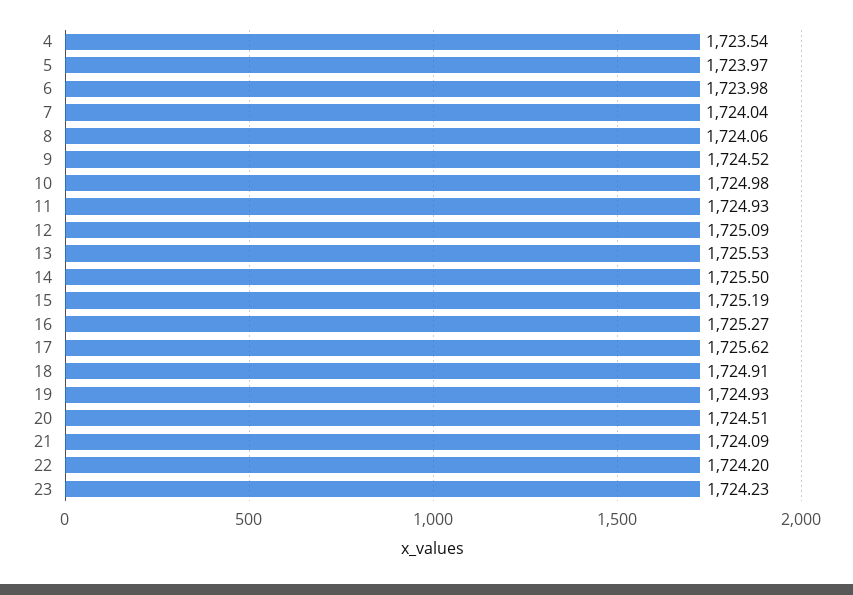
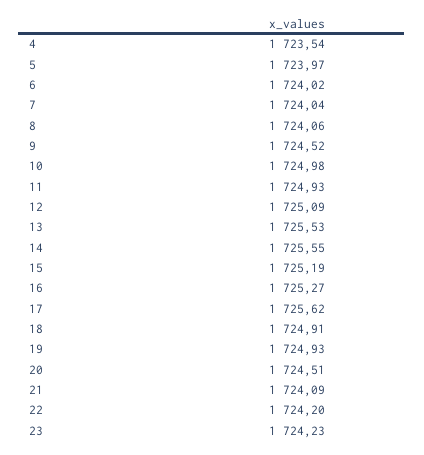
  {
    "4": 1723.54,
    "5": 1723.97,
-   "6": 1723.98,
+   "6": 1724.02,
    "7": 1724.04,
    "8": 1724.06,
    "9": 1724.52,
    "10": 1724.98,
    "11": 1724.93,
    "12": 1725.09,
    "13": 1725.53,
-   "14": 1725.5,
+   "14": 1725.55,
    "15": 1725.19,
    "16": 1725.27,
    "17": 1725.62,
    "18": 1724.91,
    "19": 1724.93,
    "20": 1724.51,
    "21": 1724.09,
    "22": 1724.2,
    "23": 1724.23
  }

